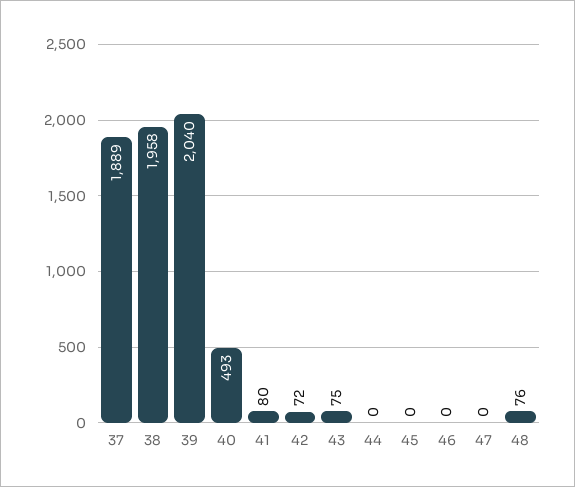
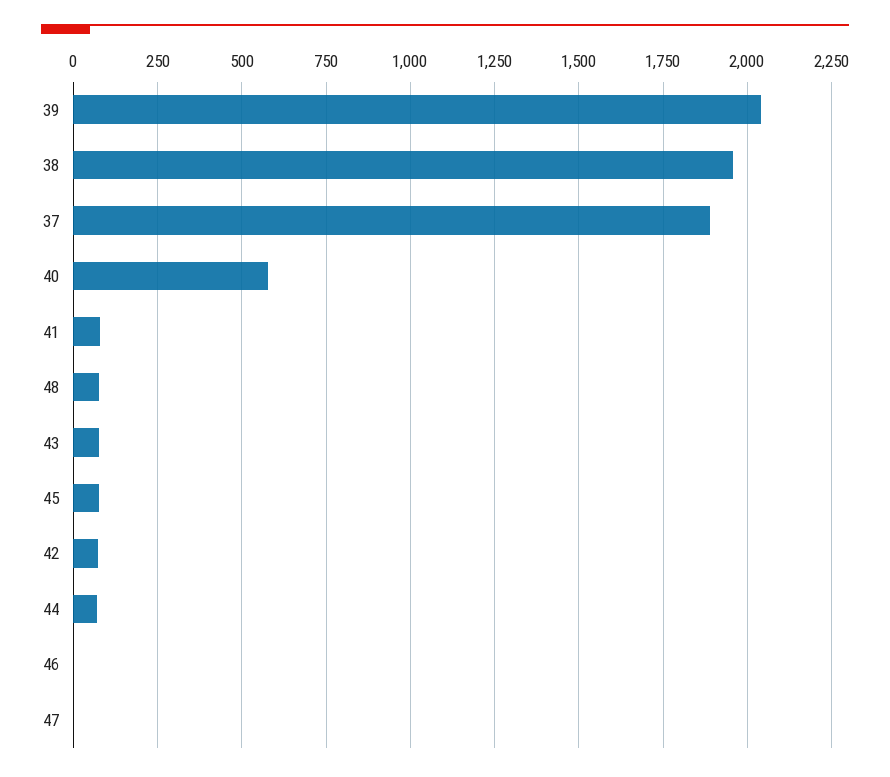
  {
    "37": 1889,
    "38": 1958,
    "39": 2040,
-   "40": 493,
+   "40": 575,
    "41": 80,
    "42": 72,
    "43": 75,
-   "44": 0,
+   "44": 75,
-   "45": 0,
+   "45": 75,
    "46": 0,
    "47": 0,
    "48": 76
  }

